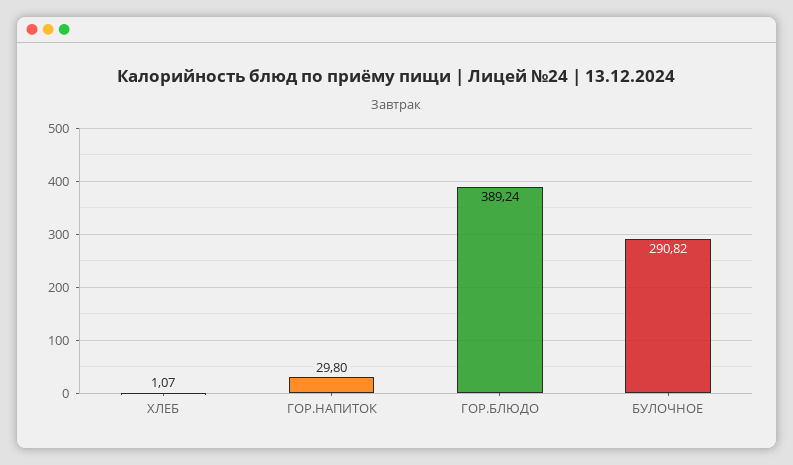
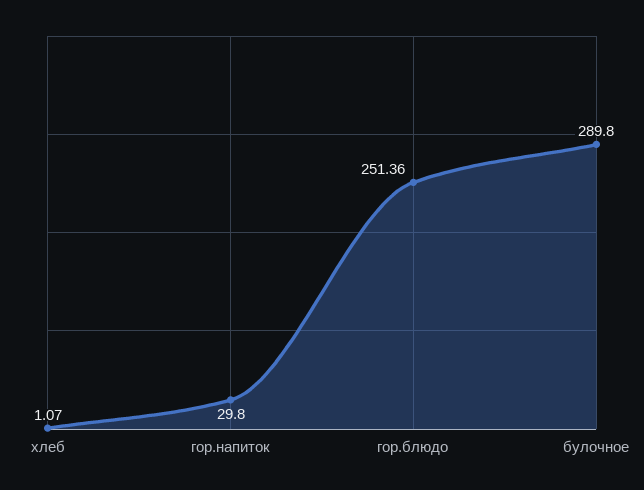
  {
    "ХЛЕБ": 1.07,
    "ГОР.НАПИТОК": 29.8,
-   "ГОР.БЛЮДО": 389.24,
+   "ГОР.БЛЮДО": 251.36,
-   "БУЛОЧНОЕ": 290.82
+   "БУЛОЧНОЕ": 289.8
  }

